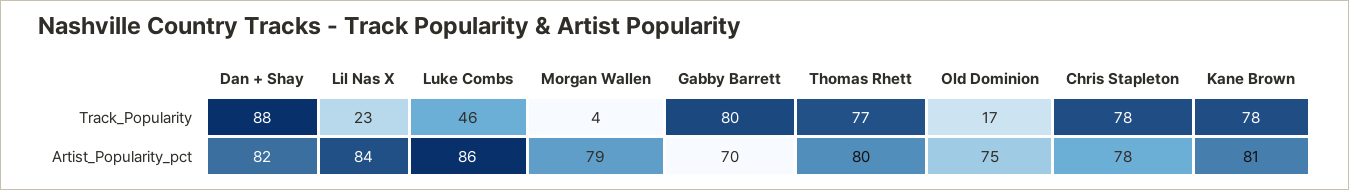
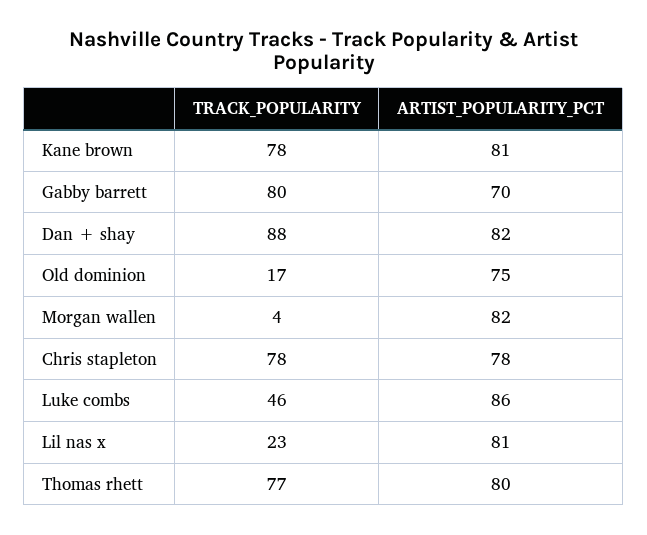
  {
    "Dan + Shay": {
      "Track_Popularity": 88,
      "Artist_Popularity_pct": 82
    },
    "Lil Nas X": {
      "Track_Popularity": 23,
-     "Artist_Popularity_pct": 84
+     "Artist_Popularity_pct": 81
    },
    "Luke Combs": {
      "Track_Popularity": 46,
      "Artist_Popularity_pct": 86
    },
    "Morgan Wallen": {
      "Track_Popularity": 4,
-     "Artist_Popularity_pct": 79
+     "Artist_Popularity_pct": 82
    },
    "Gabby Barrett": {
      "Track_Popularity": 80,
      "Artist_Popularity_pct": 70
    },
    "Thomas Rhett": {
      "Track_Popularity": 77,
      "Artist_Popularity_pct": 80
    },
    "Old Dominion": {
      "Track_Popularity": 17,
      "Artist_Popularity_pct": 75
    },
    "Chris Stapleton": {
      "Track_Popularity": 78,
      "Artist_Popularity_pct": 78
    },
    "Kane Brown": {
      "Track_Popularity": 78,
      "Artist_Popularity_pct": 81
    }
  }

